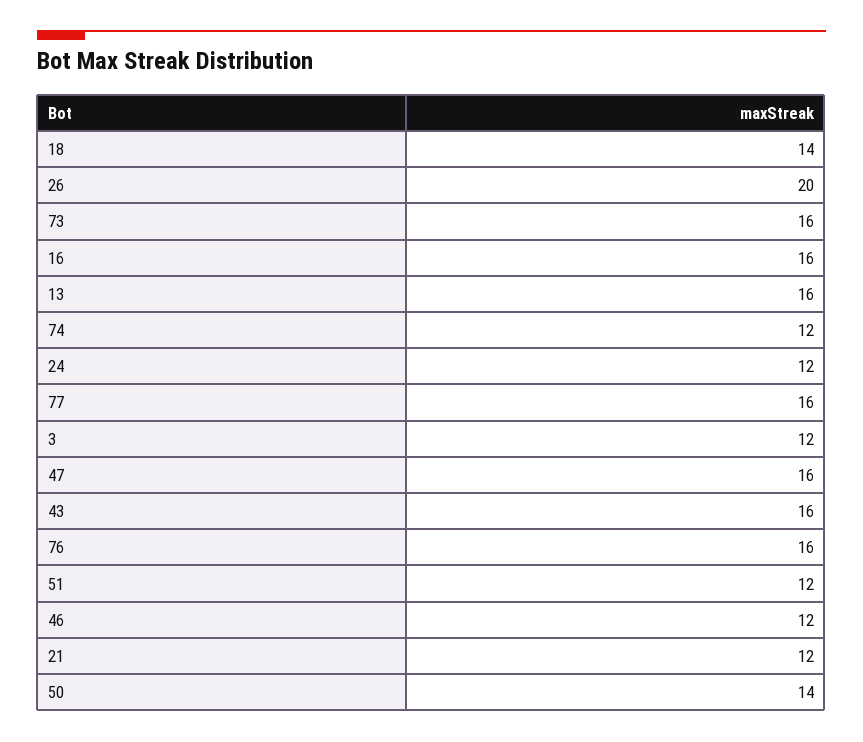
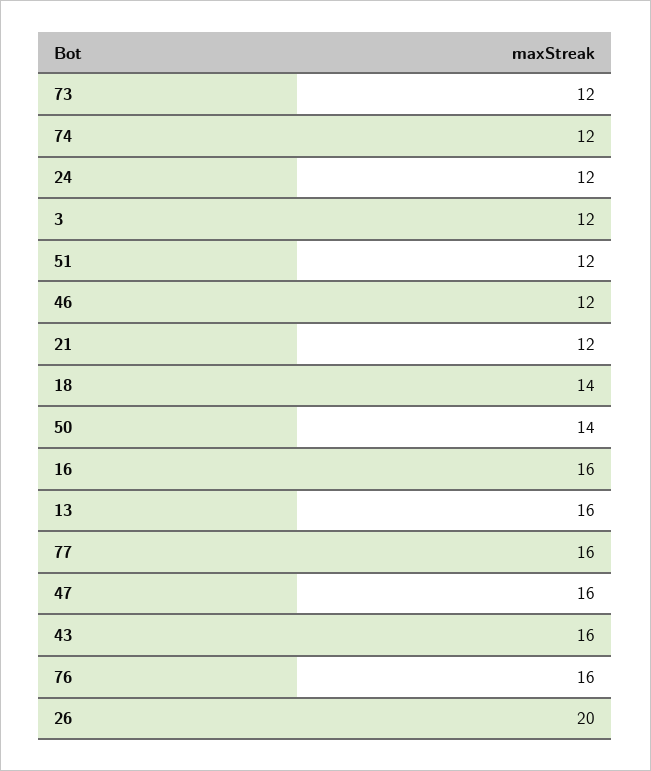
  {
    "18": 14,
    "26": 20,
-   "73": 16,
+   "73": 12,
    "16": 16,
    "13": 16,
    "74": 12,
    "24": 12,
    "77": 16,
    "3": 12,
    "47": 16,
    "43": 16,
    "76": 16,
    "51": 12,
    "46": 12,
    "21": 12,
    "50": 14
  }

